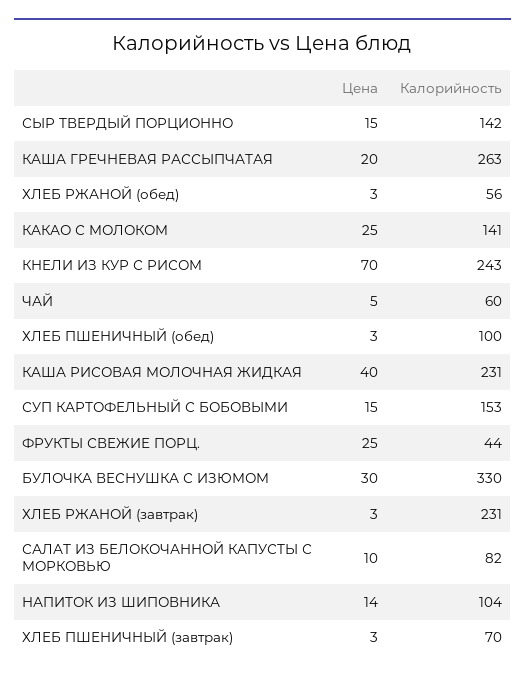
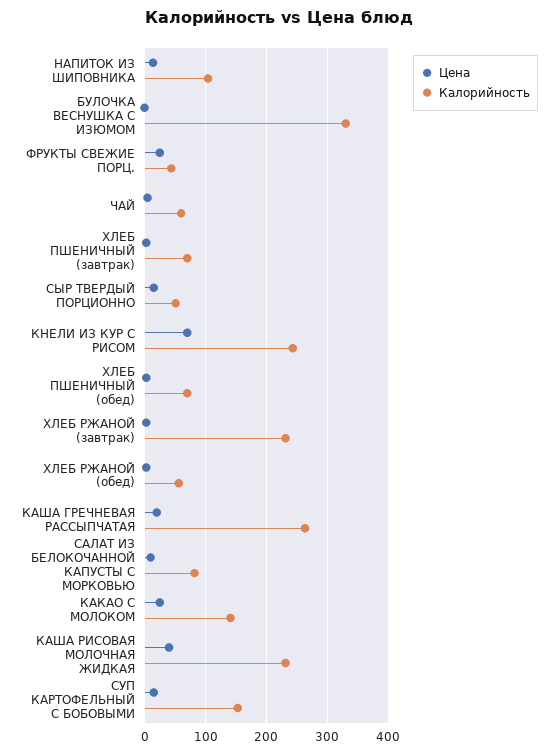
  {
    "Цена": {
      "СЫР ТВЕРДЫЙ ПОРЦИОННО": 15,
      "КАША ГРЕЧНЕВАЯ РАССЫПЧАТАЯ": 20,
      "ХЛЕБ РЖАНОЙ (обед)": 3,
      "КАКАО С МОЛОКОМ": 25,
      "КНЕЛИ ИЗ КУР С РИСОМ": 70,
      "ЧАЙ": 5,
      "ХЛЕБ ПШЕНИЧНЫЙ (обед)": 3,
      "КАША РИСОВАЯ МОЛОЧНАЯ ЖИДКАЯ": 40,
      "СУП КАРТОФЕЛЬНЫЙ С БОБОВЫМИ": 15,
      "ФРУКТЫ СВЕЖИЕ ПОРЦ.": 25,
-     "БУЛОЧКА ВЕСНУШКА С ИЗЮМОМ": 30,
+     "БУЛОЧКА ВЕСНУШКА С ИЗЮМОМ": 0,
      "ХЛЕБ РЖАНОЙ (завтрак)": 3,
      "САЛАТ ИЗ БЕЛОКОЧАННОЙ КАПУСТЫ С МОРКОВЬЮ": 10,
      "НАПИТОК ИЗ ШИПОВНИКА": 14,
      "ХЛЕБ ПШЕНИЧНЫЙ (завтрак)": 3
    },
    "Калорийность": {
-     "СЫР ТВЕРДЫЙ ПОРЦИОННО": 142,
+     "СЫР ТВЕРДЫЙ ПОРЦИОННО": 50,
      "КАША ГРЕЧНЕВАЯ РАССЫПЧАТАЯ": 263,
      "ХЛЕБ РЖАНОЙ (обед)": 56,
      "КАКАО С МОЛОКОМ": 141,
      "КНЕЛИ ИЗ КУР С РИСОМ": 243,
      "ЧАЙ": 60,
-     "ХЛЕБ ПШЕНИЧНЫЙ (обед)": 100,
+     "ХЛЕБ ПШЕНИЧНЫЙ (обед)": 70,
      "КАША РИСОВАЯ МОЛОЧНАЯ ЖИДКАЯ": 231,
      "СУП КАРТОФЕЛЬНЫЙ С БОБОВЫМИ": 153,
      "ФРУКТЫ СВЕЖИЕ ПОРЦ.": 44,
      "БУЛОЧКА ВЕСНУШКА С ИЗЮМОМ": 330,
      "ХЛЕБ РЖАНОЙ (завтрак)": 231,
      "САЛАТ ИЗ БЕЛОКОЧАННОЙ КАПУСТЫ С МОРКОВЬЮ": 82,
      "НАПИТОК ИЗ ШИПОВНИКА": 104,
      "ХЛЕБ ПШЕНИЧНЫЙ (завтрак)": 70
    }
  }

